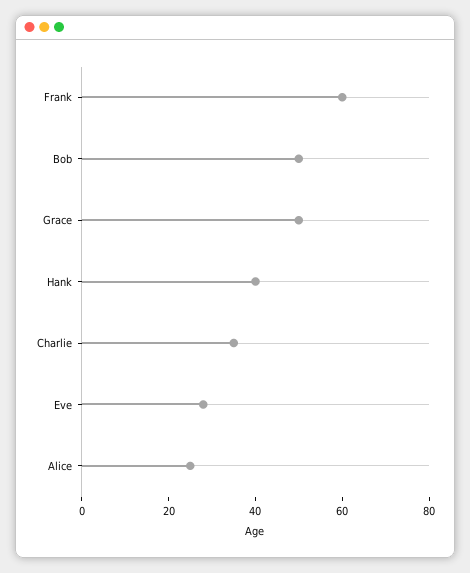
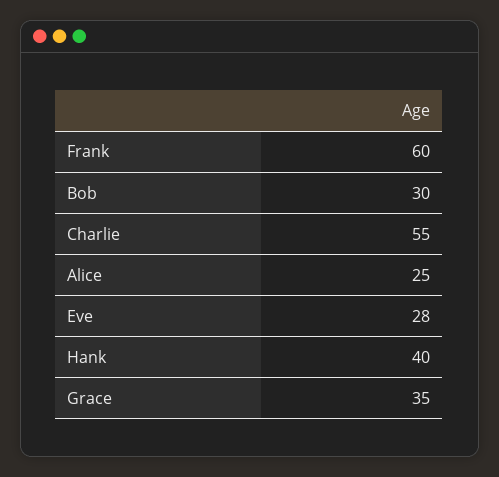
  {
    "Frank": 60,
-   "Bob": 50,
+   "Bob": 30,
-   "Grace": 50,
+   "Grace": 35,
    "Hank": 40,
-   "Charlie": 35,
+   "Charlie": 55,
    "Eve": 28,
    "Alice": 25
  }

